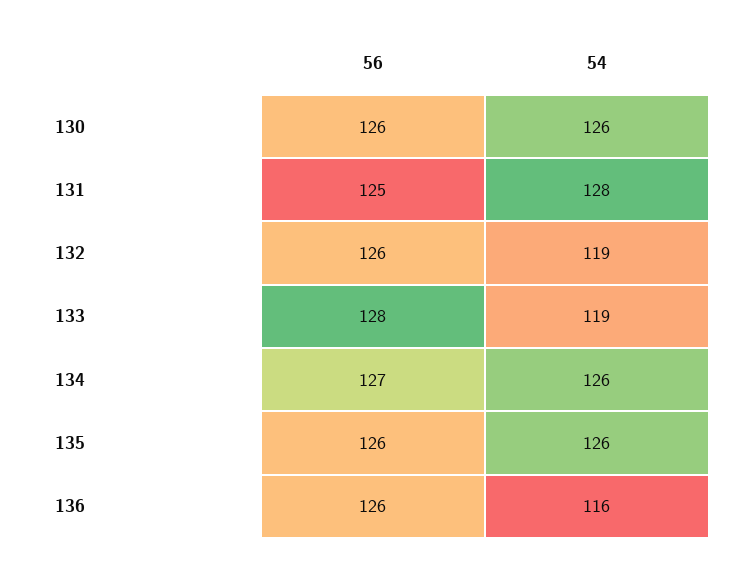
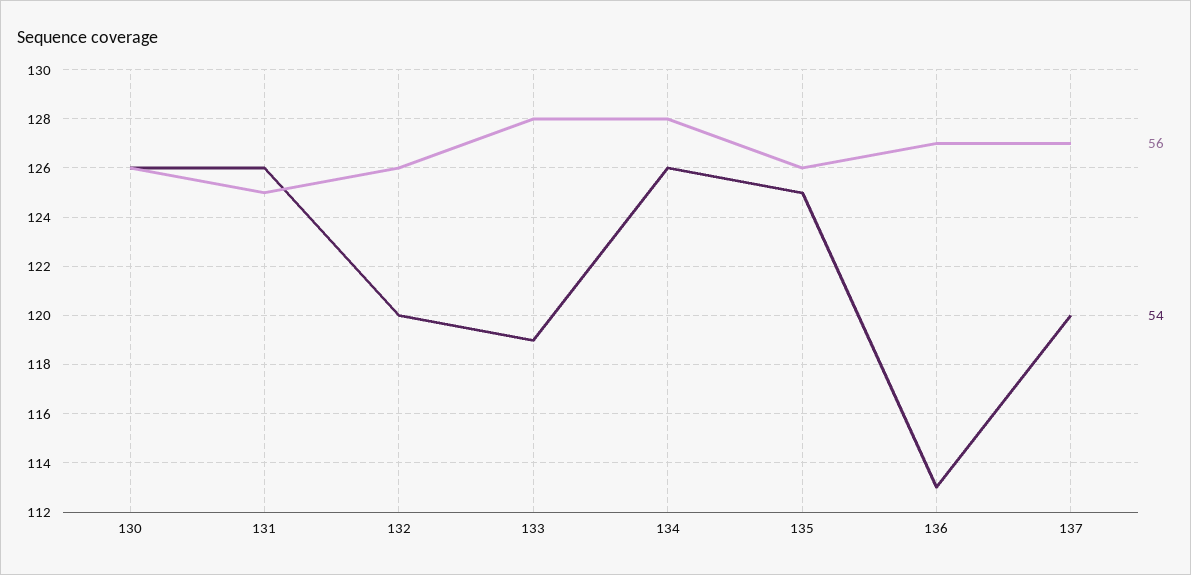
  {
    "56": {
      "130": 126,
      "131": 125,
      "132": 126,
      "133": 128,
-     "134": 127,
+     "134": 128,
      "135": 126,
-     "136": 126
+     "136": 127,
+     "137": 127
    },
    "54": {
      "130": 126,
-     "131": 128,
+     "131": 126,
-     "132": 119,
+     "132": 120,
      "133": 119,
      "134": 126,
-     "135": 126,
+     "135": 125,
-     "136": 116
+     "136": 113,
+     "137": 120
    }
  }

